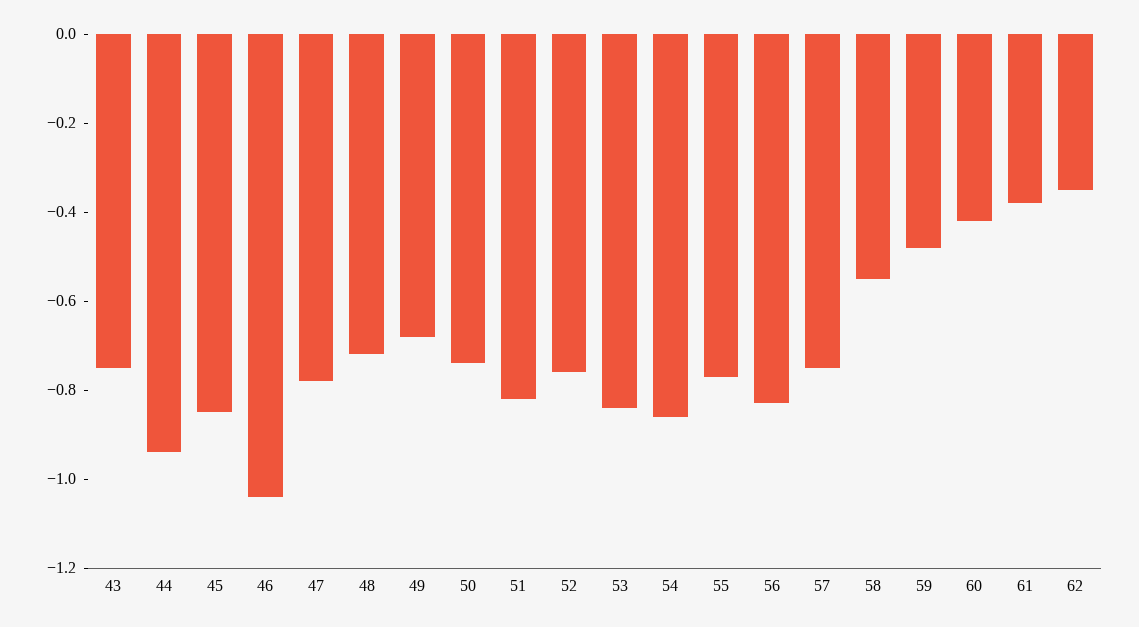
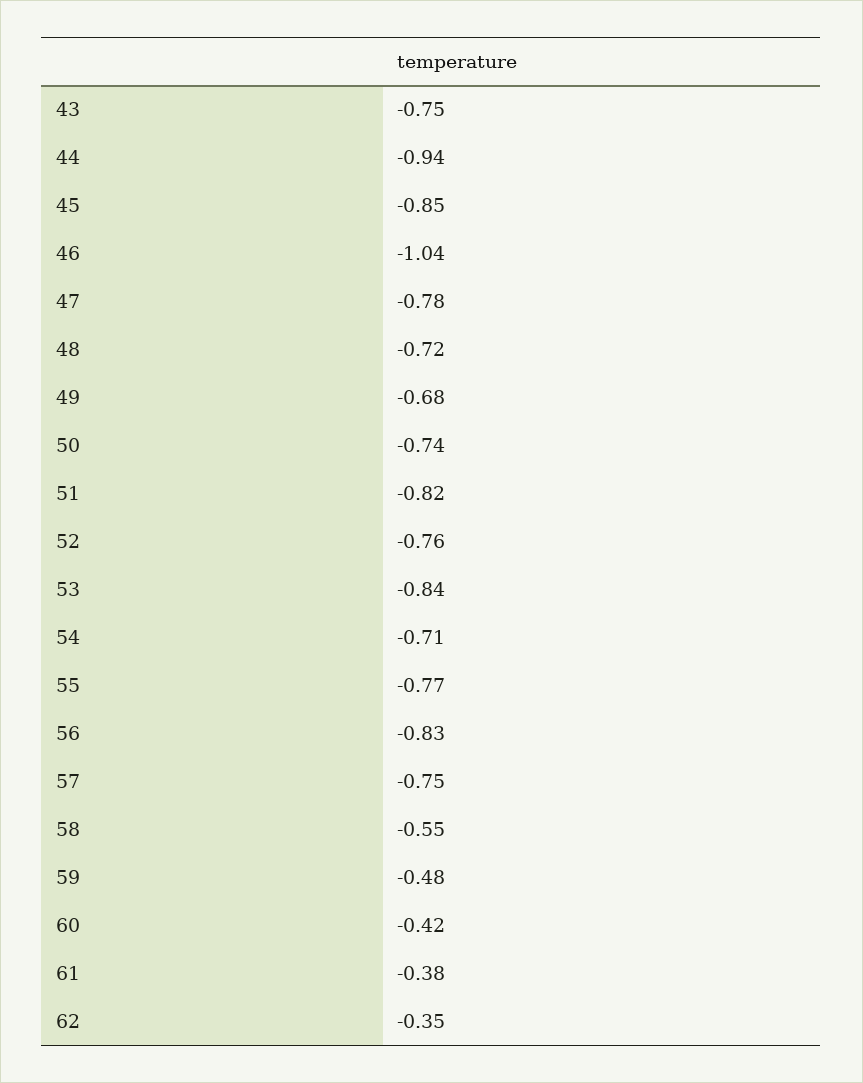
  {
    "43": -0.75,
    "44": -0.94,
    "45": -0.85,
    "46": -1.04,
    "47": -0.78,
    "48": -0.72,
    "49": -0.68,
    "50": -0.74,
    "51": -0.82,
    "52": -0.76,
    "53": -0.84,
-   "54": -0.85,
+   "54": -0.71,
    "55": -0.77,
    "56": -0.83,
    "57": -0.75,
    "58": -0.55,
    "59": -0.48,
    "60": -0.42,
    "61": -0.38,
    "62": -0.35
  }

